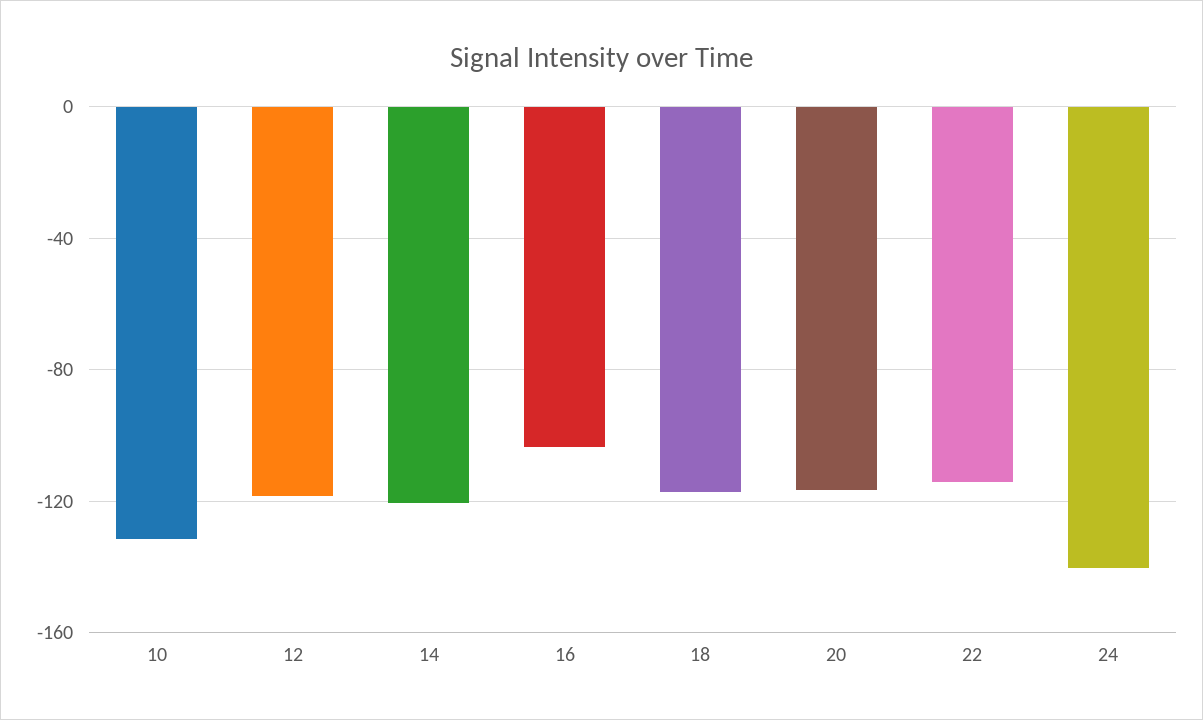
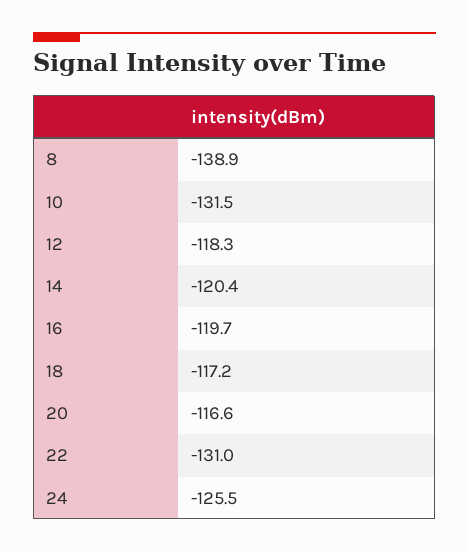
  {
    "10": -131.5,
    "12": -118.3,
    "14": -120.4,
-   "16": -105,
+   "16": -119.7,
    "18": -117.2,
    "20": -116.6,
-   "22": -115,
+   "22": -131,
-   "24": -140
+   "24": -125.5,
+   "8": -138.9
  }

